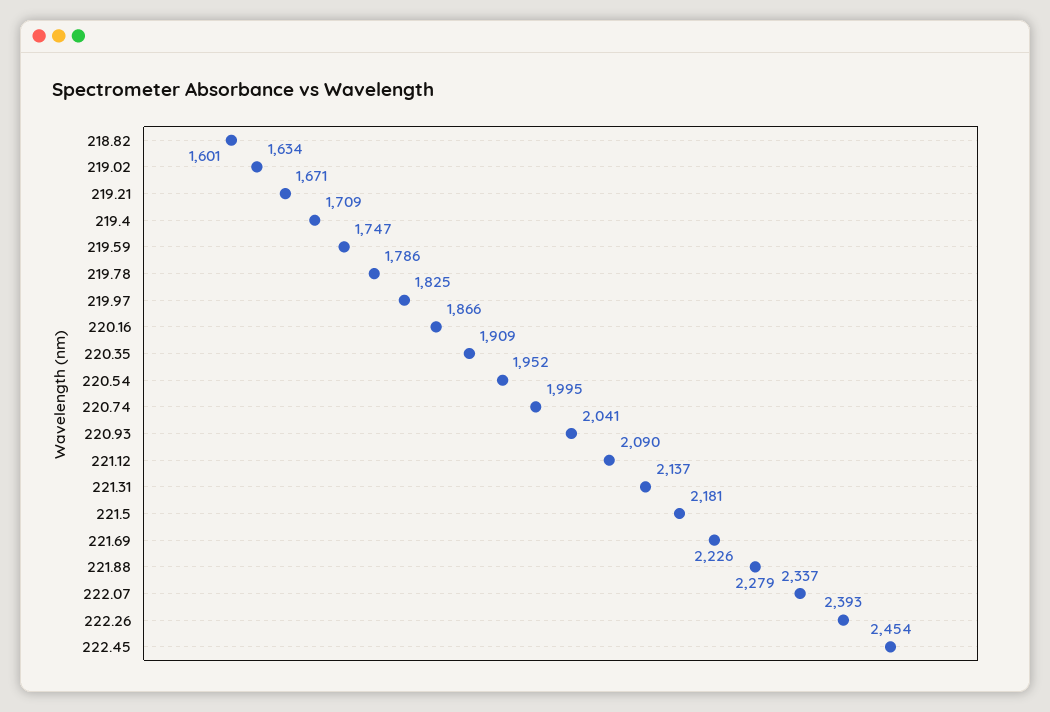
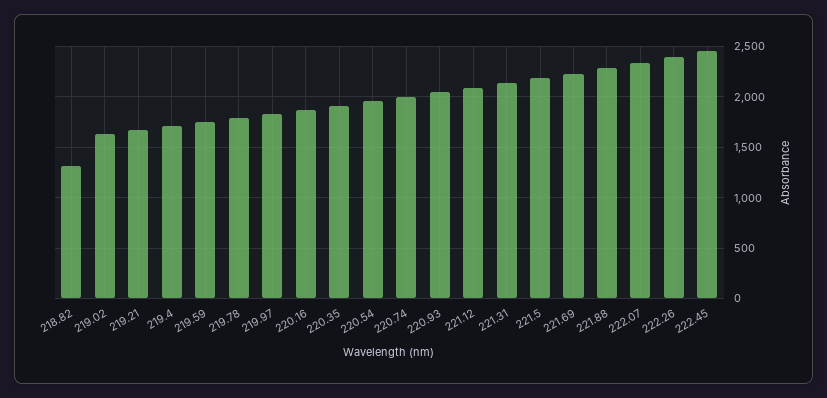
  {
-   "218.82": 1601,
+   "218.82": 1300,
    "219.02": 1634,
    "219.21": 1671,
    "219.4": 1709,
    "219.59": 1747,
    "219.78": 1786,
    "219.97": 1825,
    "220.16": 1866,
    "220.35": 1909,
    "220.54": 1952,
    "220.74": 1995,
    "220.93": 2041,
    "221.12": 2090,
    "221.31": 2137,
    "221.5": 2181,
    "221.69": 2226,
    "221.88": 2279,
    "222.07": 2337,
    "222.26": 2393,
    "222.45": 2454
  }

